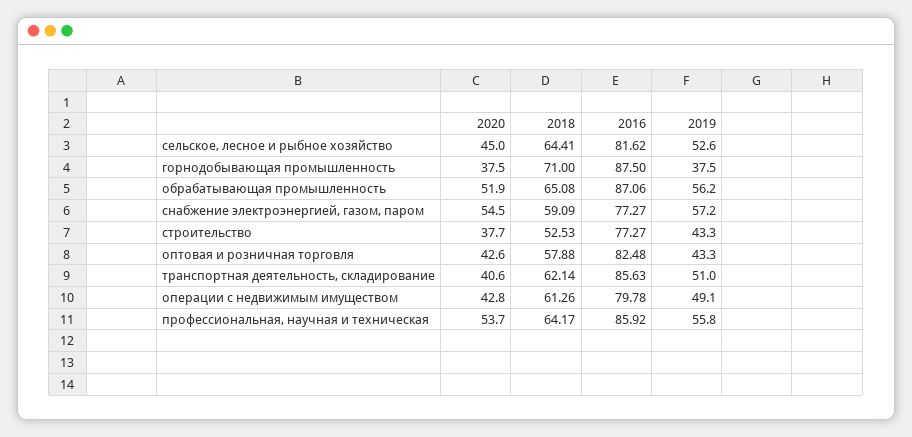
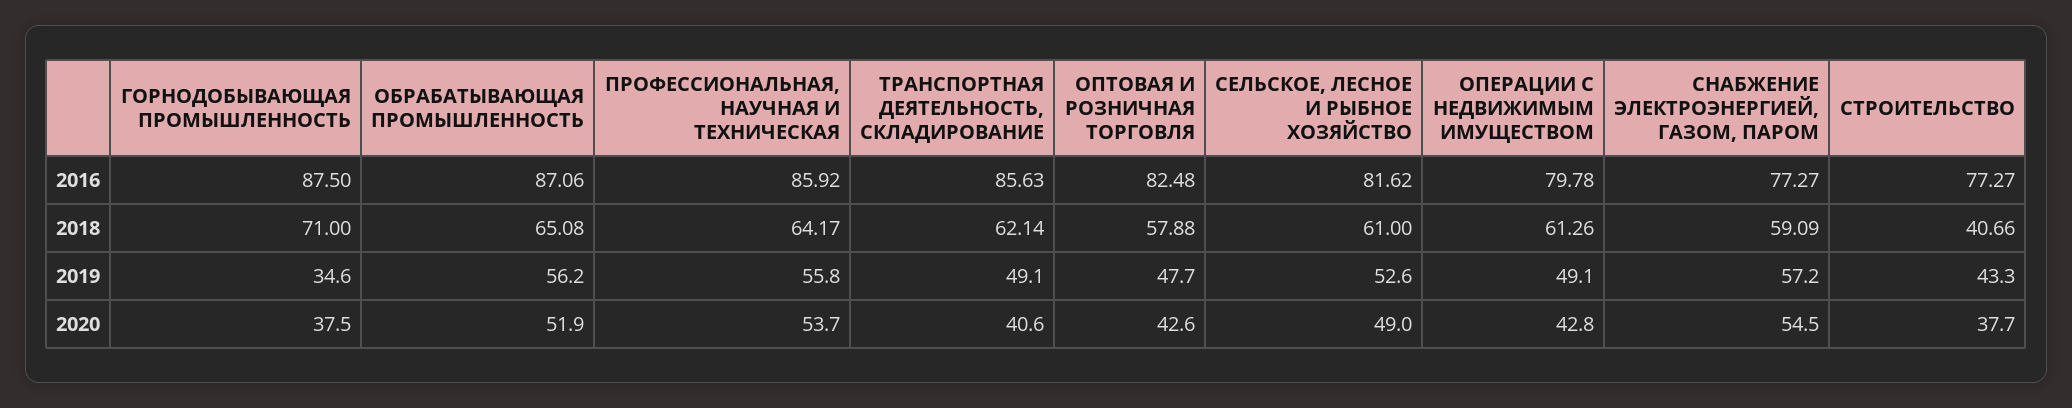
  {
    "2020": {
-     "сельское, лесное и рыбное хозяйство": 45,
+     "сельское, лесное и рыбное хозяйство": 49,
      "горнодобывающая промышленность": 37.5,
      "обрабатывающая промышленность": 51.9,
      "снабжение электроэнергией, газом, паром": 54.5,
      "строительство": 37.7,
      "оптовая и розничная торговля": 42.6,
      "транспортная деятельность, складирование": 40.6,
      "операции с недвижимым имуществом": 42.8,
      "профессиональная, научная и техническая": 53.7
    },
    "2018": {
-     "сельское, лесное и рыбное хозяйство": 64.41,
+     "сельское, лесное и рыбное хозяйство": 61,
      "горнодобывающая промышленность": 71,
      "обрабатывающая промышленность": 65.08,
      "снабжение электроэнергией, газом, паром": 59.09,
-     "строительство": 52.53,
+     "строительство": 40.66,
      "оптовая и розничная торговля": 57.88,
      "транспортная деятельность, складирование": 62.14,
      "операции с недвижимым имуществом": 61.26,
      "профессиональная, научная и техническая": 64.17
    },
    "2016": {
      "сельское, лесное и рыбное хозяйство": 81.62,
      "горнодобывающая промышленность": 87.5,
      "обрабатывающая промышленность": 87.06,
      "снабжение электроэнергией, газом, паром": 77.27,
      "строительство": 77.27,
      "оптовая и розничная торговля": 82.48,
      "транспортная деятельность, складирование": 85.63,
      "операции с недвижимым имуществом": 79.78,
      "профессиональная, научная и техническая": 85.92
    },
    "2019": {
      "сельское, лесное и рыбное хозяйство": 52.6,
-     "горнодобывающая промышленность": 37.5,
+     "горнодобывающая промышленность": 34.6,
      "обрабатывающая промышленность": 56.2,
      "снабжение электроэнергией, газом, паром": 57.2,
      "строительство": 43.3,
-     "оптовая и розничная торговля": 43.3,
+     "оптовая и розничная торговля": 47.7,
-     "транспортная деятельность, складирование": 51,
+     "транспортная деятельность, складирование": 49.1,
      "операции с недвижимым имуществом": 49.1,
      "профессиональная, научная и техническая": 55.8
    }
  }

